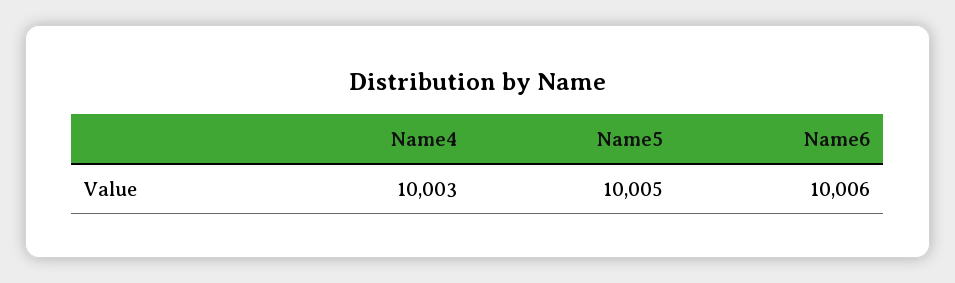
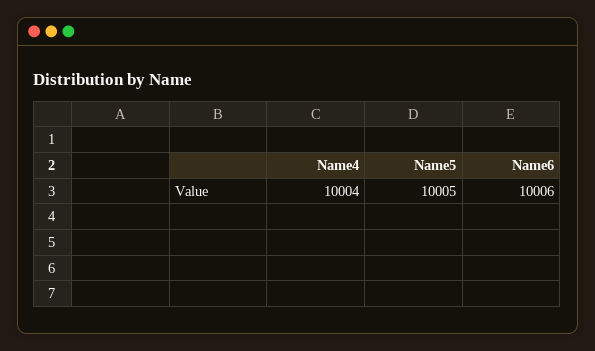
  {
-   "Name4": 10003,
+   "Name4": 10004,
    "Name5": 10005,
    "Name6": 10006
  }

